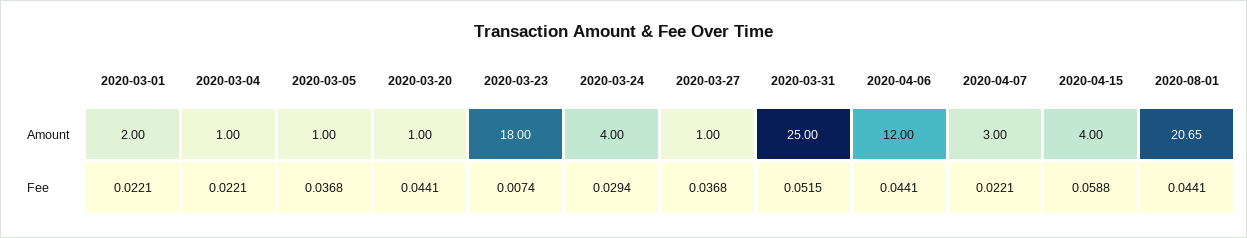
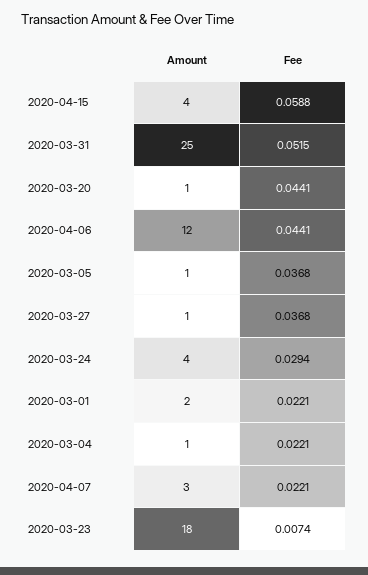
  {
    "2020-03-01": {
      "Amount": 2,
      "Fee": 0.0221
    },
    "2020-03-04": {
      "Amount": 1,
      "Fee": 0.0221
    },
    "2020-03-05": {
      "Amount": 1,
      "Fee": 0.0368
    },
    "2020-03-20": {
      "Amount": 1,
      "Fee": 0.0441
    },
    "2020-03-23": {
      "Amount": 18,
      "Fee": 0.0074
    },
    "2020-03-24": {
      "Amount": 4,
      "Fee": 0.0294
    },
    "2020-03-27": {
      "Amount": 1,
      "Fee": 0.0368
    },
    "2020-03-31": {
      "Amount": 25,
      "Fee": 0.0515
    },
    "2020-04-06": {
      "Amount": 12,
      "Fee": 0.0441
    },
    "2020-04-07": {
      "Amount": 3,
      "Fee": 0.0221
    },
    "2020-04-15": {
      "Amount": 4,
      "Fee": 0.0588
-   },
+   }
-   "2020-08-01": {
-     "Amount": 20.65,
-     "Fee": 0.0441
-   }
  }

